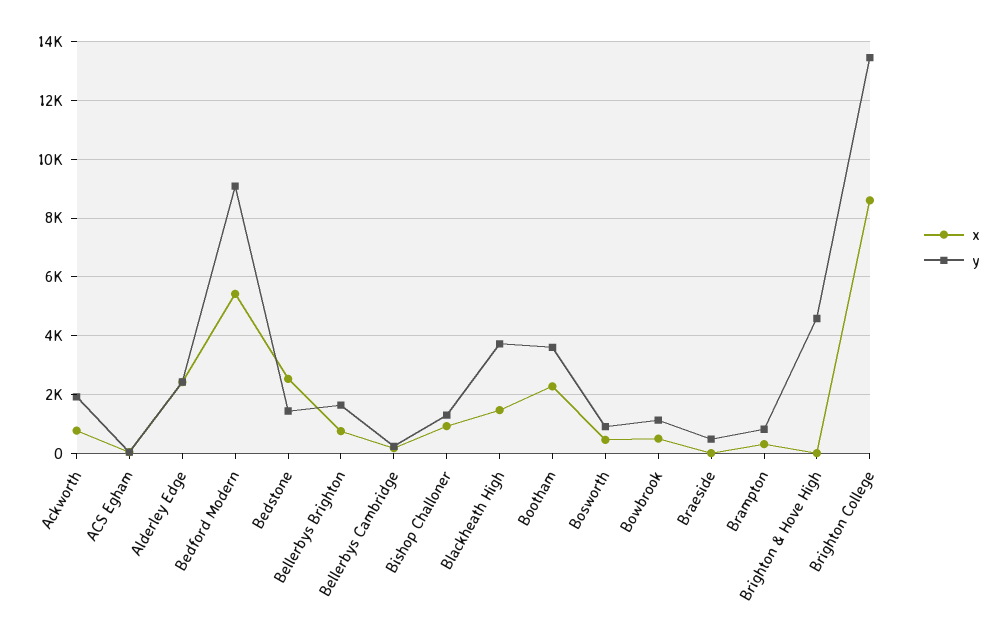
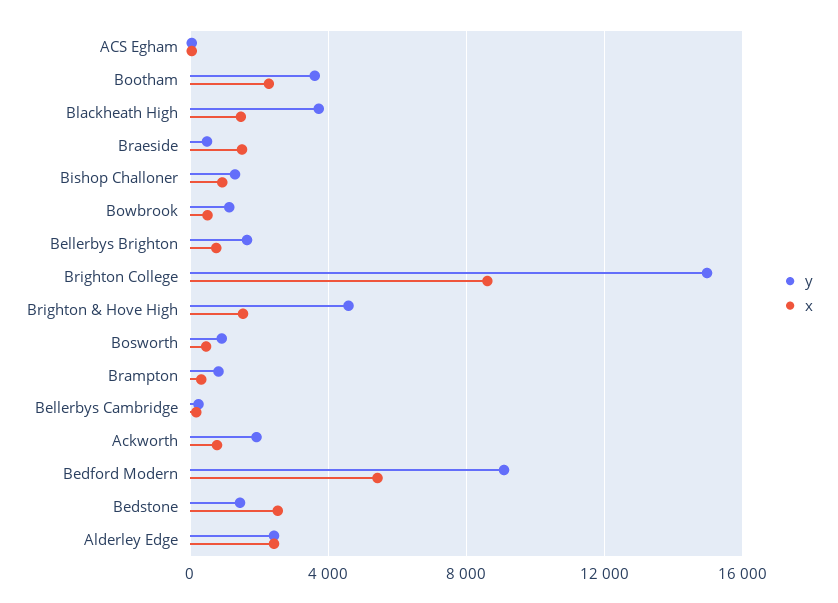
  {
    "x": {
      "Ackworth": 750,
      "ACS Egham": 0,
      "Alderley Edge": 2500,
      "Bedford Modern": 5500,
      "Bedstone": 2500,
      "Bellerbys Brighton": 750,
      "Bellerbys Cambridge": 250,
      "Bishop Challoner": 1000,
      "Blackheath High": 1500,
      "Bootham": 2250,
      "Bosworth": 500,
      "Bowbrook": 500,
-     "Braeside": 0,
+     "Braeside": 1500,
      "Brampton": 250,
-     "Brighton & Hove High": 0,
+     "Brighton & Hove High": 1500,
      "Brighton College": 8500
    },
    "y": {
      "Ackworth": 2000,
      "ACS Egham": 0,
      "Alderley Edge": 2500,
      "Bedford Modern": 9000,
      "Bedstone": 1500,
      "Bellerbys Brighton": 1750,
      "Bellerbys Cambridge": 250,
      "Bishop Challoner": 1250,
      "Blackheath High": 3750,
      "Bootham": 3500,
      "Bosworth": 1000,
      "Bowbrook": 1000,
      "Braeside": 500,
      "Brampton": 750,
      "Brighton & Hove High": 4500,
-     "Brighton College": 13500
+     "Brighton College": 15000
    }
  }

